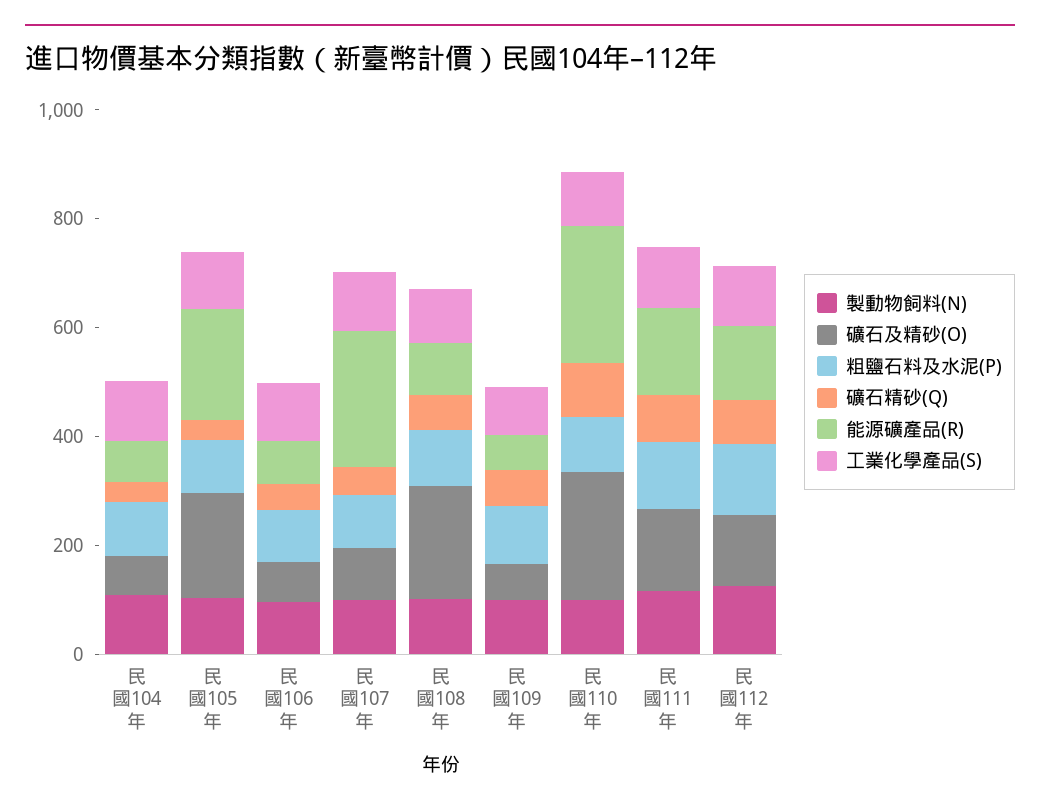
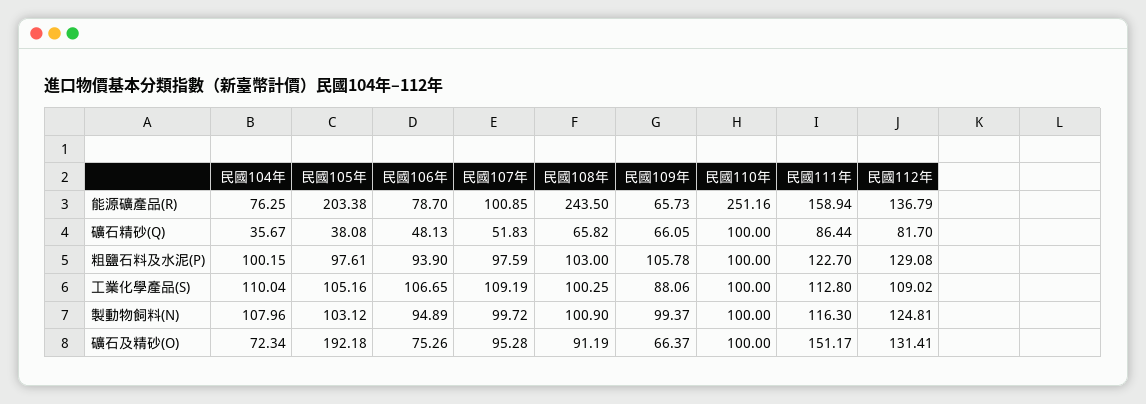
  {
    "製動物飼料(N)": {
      "民國104年": 107.96,
      "民國105年": 103.12,
      "民國106年": 94.89,
      "民國107年": 99.72,
      "民國108年": 100.9,
      "民國109年": 99.37,
      "民國110年": 100,
      "民國111年": 116.3,
      "民國112年": 124.81
    },
    "礦石及精砂(O)": {
      "民國104年": 72.34,
      "民國105年": 192.18,
      "民國106年": 75.26,
      "民國107年": 95.28,
-     "民國108年": 200,
+     "民國108年": 91.19,
      "民國109年": 66.37,
-     "民國110年": 250,
+     "民國110年": 100,
      "民國111年": 151.17,
      "民國112年": 131.41
    },
    "粗鹽石料及水泥(P)": {
      "民國104年": 100.15,
      "民國105年": 97.61,
      "民國106年": 93.9,
      "民國107年": 97.59,
      "民國108年": 103,
      "民國109年": 105.78,
      "民國110年": 100,
      "民國111年": 122.7,
      "民國112年": 129.08
    },
    "礦石精砂(Q)": {
      "民國104年": 35.67,
      "民國105年": 38.08,
      "民國106年": 48.13,
      "民國107年": 51.83,
      "民國108年": 65.82,
      "民國109年": 66.05,
      "民國110年": 100,
      "民國111年": 86.44,
      "民國112年": 81.7
    },
    "能源礦產品(R)": {
      "民國104年": 76.25,
      "民國105年": 203.38,
      "民國106年": 78.7,
-     "民國107年": 250,
+     "民國107年": 100.85,
-     "民國108年": 100,
+     "民國108年": 243.5,
      "民國109年": 65.73,
      "民國110年": 251.16,
      "民國111年": 158.94,
      "民國112年": 136.79
    },
    "工業化學產品(S)": {
      "民國104年": 110.04,
      "民國105年": 105.16,
      "民國106年": 106.65,
      "民國107年": 109.19,
      "民國108年": 100.25,
      "民國109年": 88.06,
      "民國110年": 100,
      "民國111年": 112.8,
      "民國112年": 109.02
    }
  }

